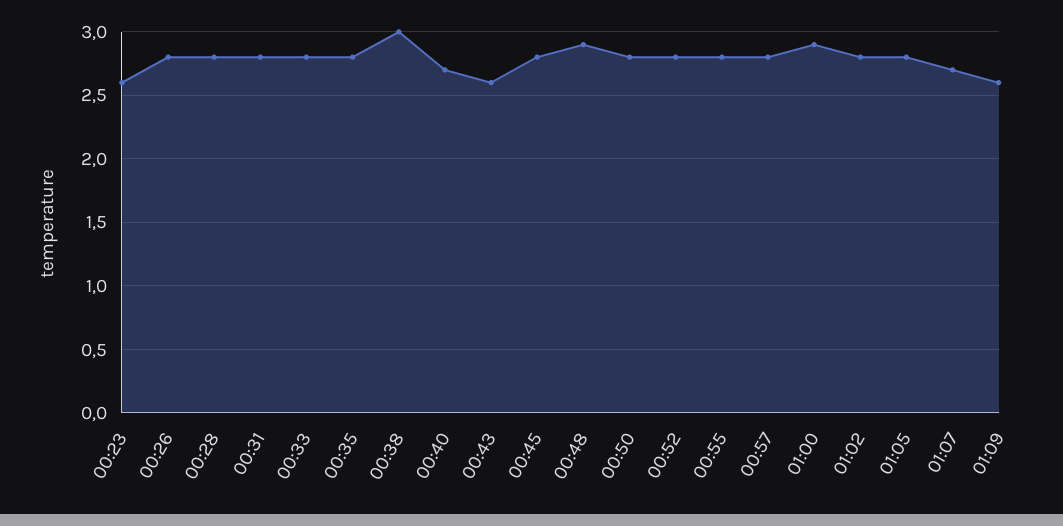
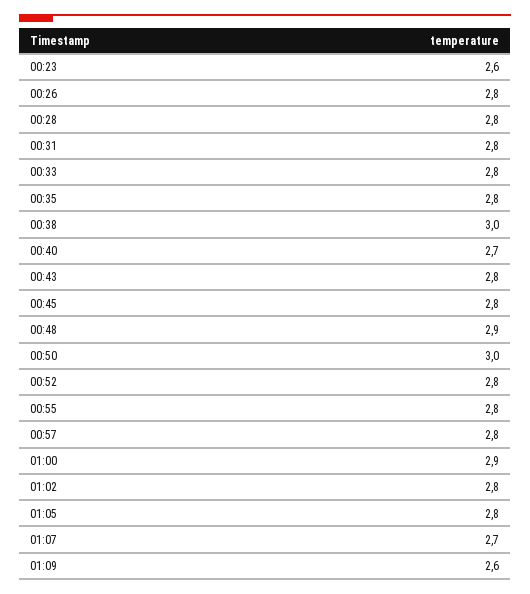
  {
    "00:23": 2.6,
    "00:26": 2.8,
    "00:28": 2.8,
    "00:31": 2.8,
    "00:33": 2.8,
    "00:35": 2.8,
    "00:38": 3,
    "00:40": 2.7,
-   "00:43": 2.6,
+   "00:43": 2.8,
    "00:45": 2.8,
    "00:48": 2.9,
-   "00:50": 2.8,
+   "00:50": 3,
    "00:52": 2.8,
    "00:55": 2.8,
    "00:57": 2.8,
    "01:00": 2.9,
    "01:02": 2.8,
    "01:05": 2.8,
    "01:07": 2.7,
    "01:09": 2.6
  }

